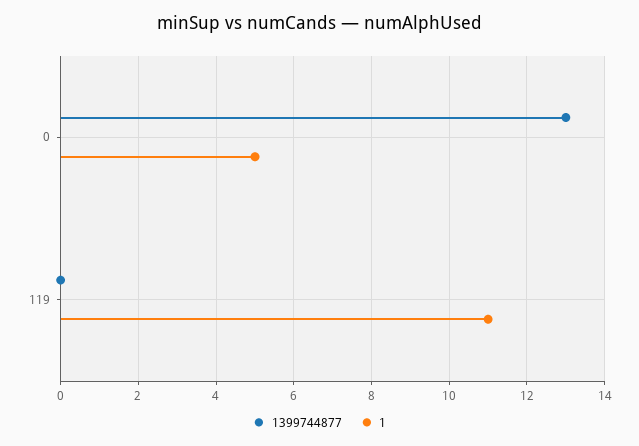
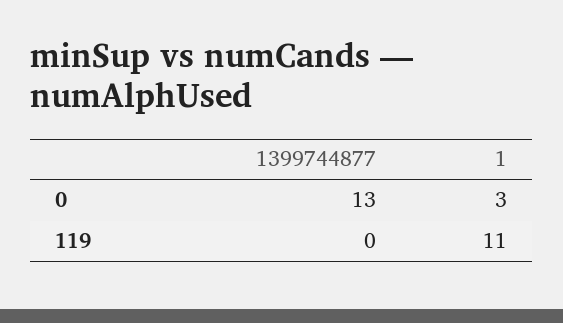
  {
    "1399744877": {
      "0": 13,
      "119": 0
    },
    "1": {
-     "0": 5,
+     "0": 3,
      "119": 11
    }
  }

